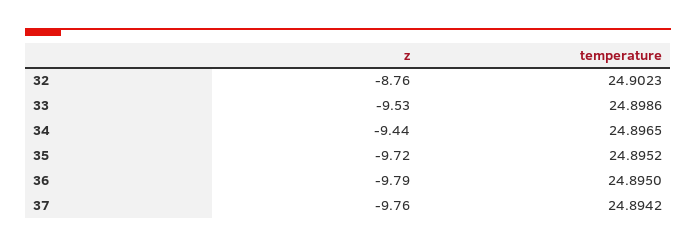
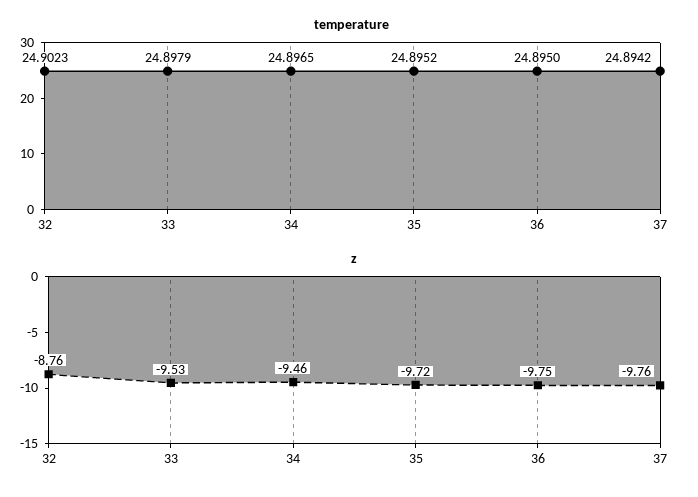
  {
    "z": {
      "32": -8.76,
      "33": -9.53,
-     "34": -9.44,
+     "34": -9.46,
      "35": -9.72,
-     "36": -9.79,
+     "36": -9.75,
      "37": -9.76
    },
    "temperature": {
      "32": 24.9023,
-     "33": 24.8986,
+     "33": 24.8979,
      "34": 24.8965,
      "35": 24.8952,
      "36": 24.895,
      "37": 24.8942
    }
  }

